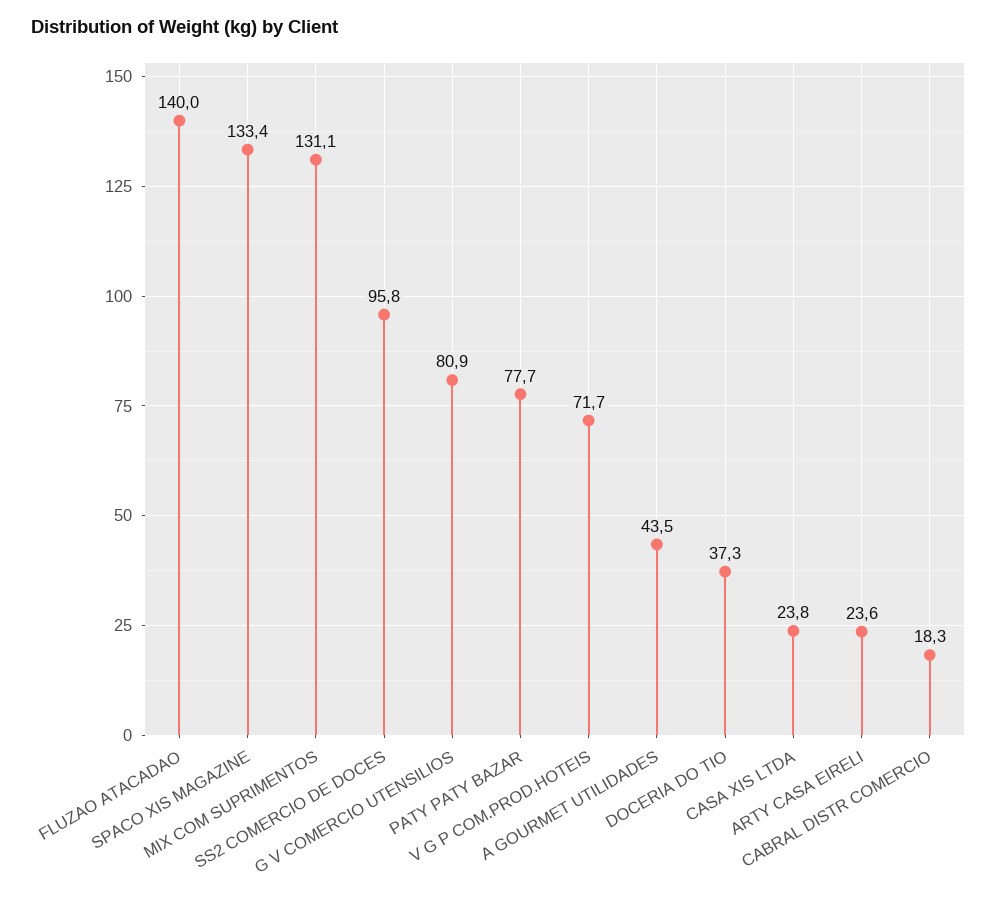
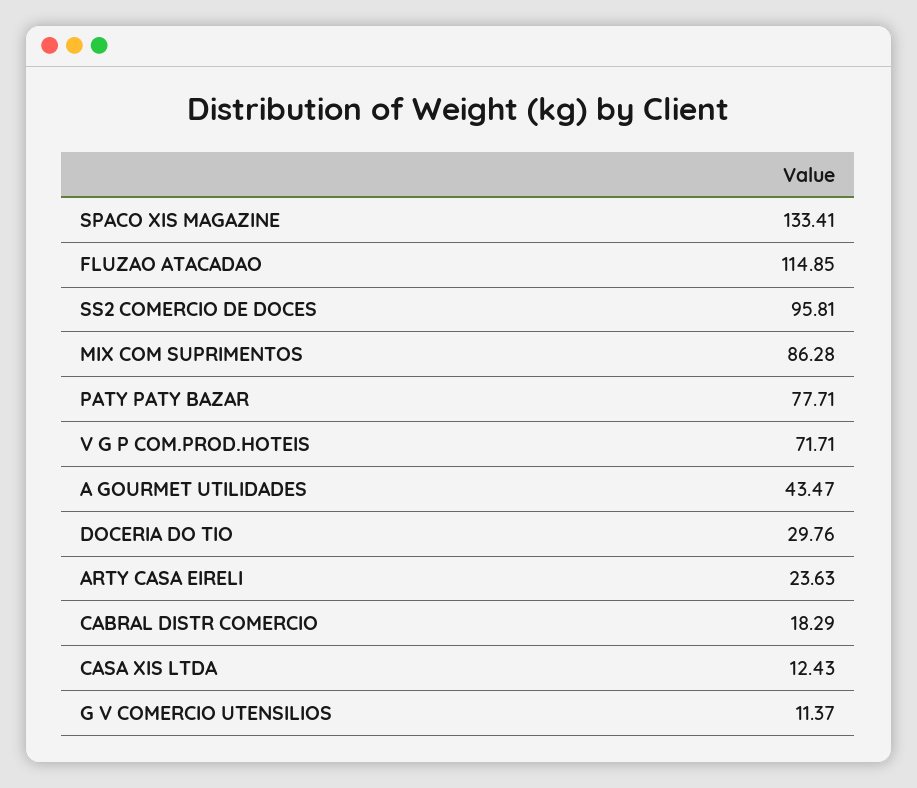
  {
-   "FLUZAO ATACADAO": 140,
+   "FLUZAO ATACADAO": 114.85,
    "SPACO XIS MAGAZINE": 133.41,
-   "MIX COM SUPRIMENTOS": 131.1,
+   "MIX COM SUPRIMENTOS": 86.28,
    "SS2 COMERCIO DE DOCES": 95.81,
-   "G V COMERCIO UTENSILIOS": 80.9,
+   "G V COMERCIO UTENSILIOS": 11.37,
    "PATY PATY BAZAR": 77.71,
    "V G P COM.PROD.HOTEIS": 71.71,
    "A GOURMET UTILIDADES": 43.47,
-   "DOCERIA DO TIO": 37.3,
+   "DOCERIA DO TIO": 29.76,
-   "CASA XIS LTDA": 23.8,
+   "CASA XIS LTDA": 12.43,
    "ARTY CASA EIRELI": 23.63,
    "CABRAL DISTR COMERCIO": 18.29
  }

